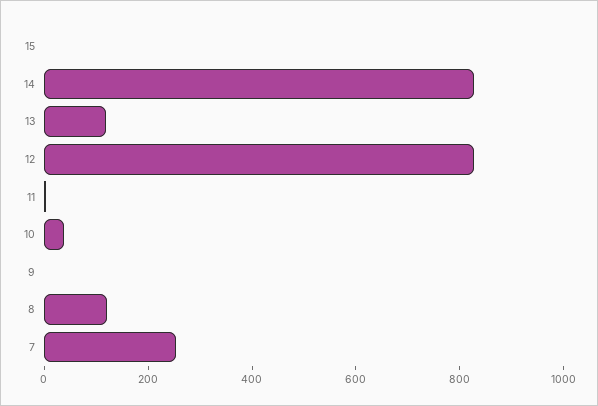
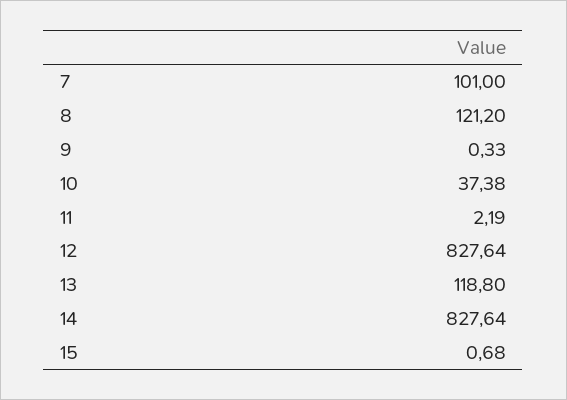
  {
    "15": 0.68,
    "14": 827.64,
    "13": 118.8,
    "12": 827.64,
    "11": 2.19,
    "10": 37.38,
    "9": 0.33,
    "8": 121.2,
-   "7": 250
+   "7": 101
  }

